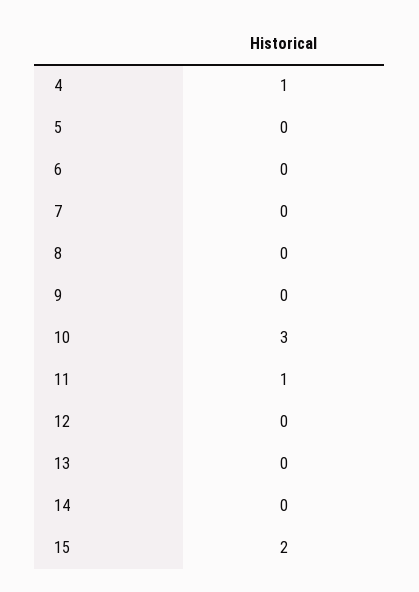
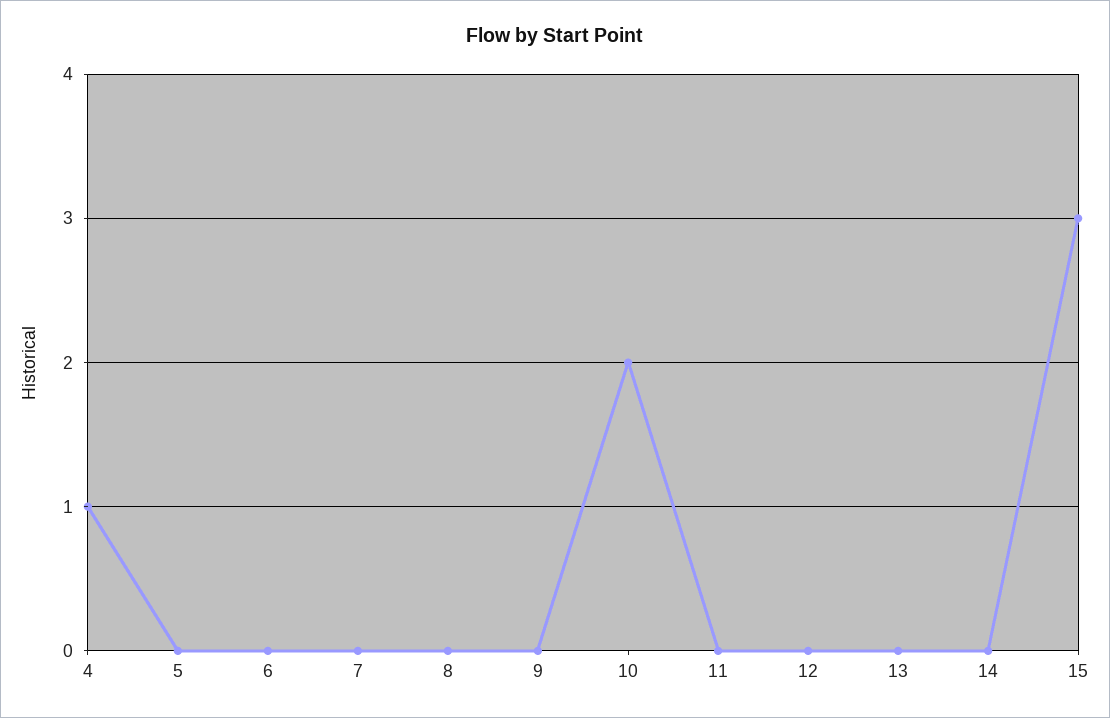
  {
    "4": 1,
    "5": 0,
    "6": 0,
    "7": 0,
    "8": 0,
    "9": 0,
-   "10": 3,
+   "10": 2,
-   "11": 1,
+   "11": 0,
    "12": 0,
    "13": 0,
    "14": 0,
-   "15": 2
+   "15": 3
  }

